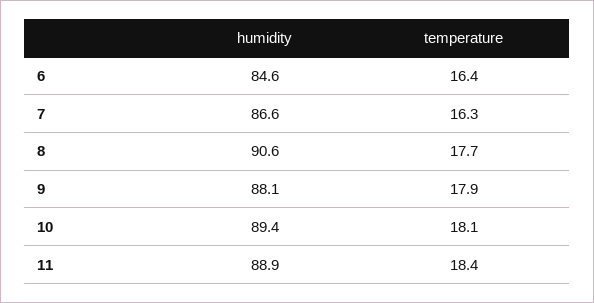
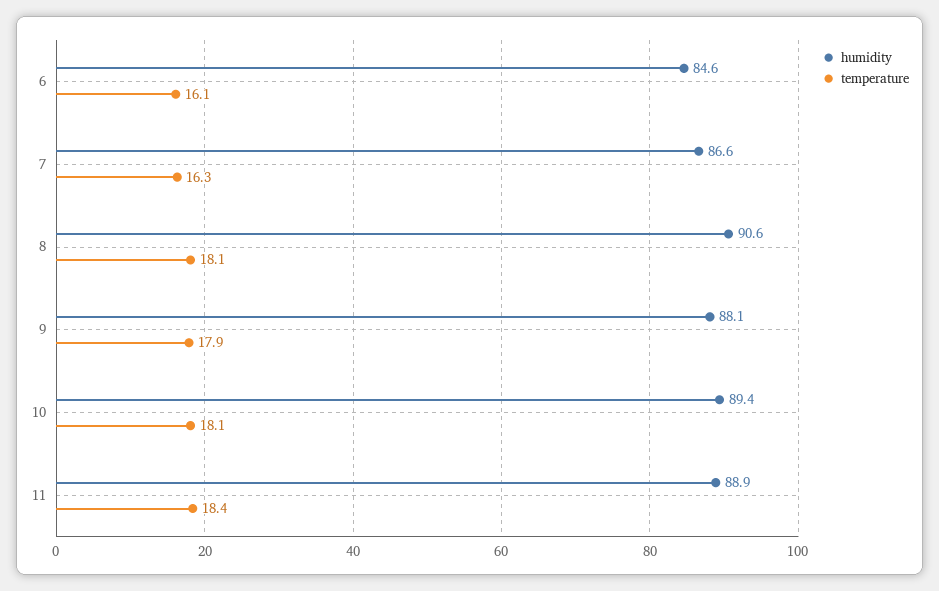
  {
    "humidity": {
      "6": 84.6,
      "7": 86.6,
      "8": 90.6,
      "9": 88.1,
      "10": 89.4,
      "11": 88.9
    },
    "temperature": {
-     "6": 16.4,
+     "6": 16.1,
      "7": 16.3,
-     "8": 17.7,
+     "8": 18.1,
      "9": 17.9,
      "10": 18.1,
      "11": 18.4
    }
  }

